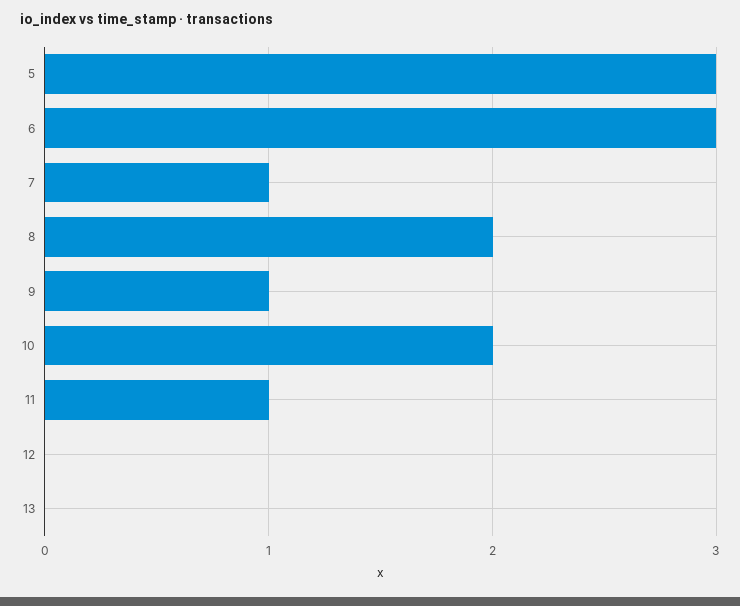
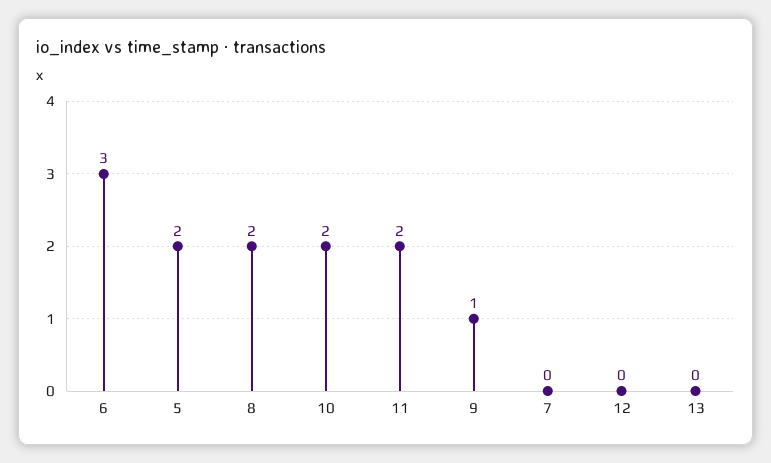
  {
-   "5": 3,
+   "5": 2,
    "6": 3,
-   "7": 1,
+   "7": 0,
    "8": 2,
    "9": 1,
    "10": 2,
-   "11": 1,
+   "11": 2,
    "12": 0,
    "13": 0
  }

